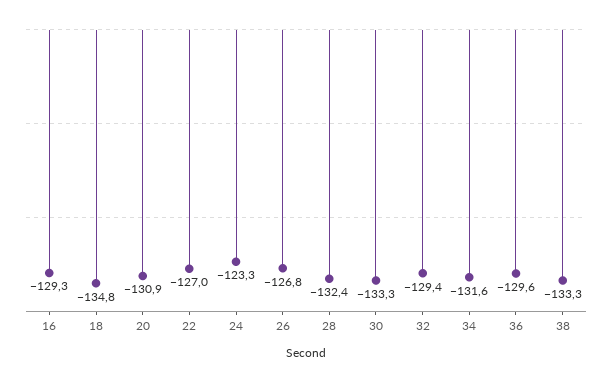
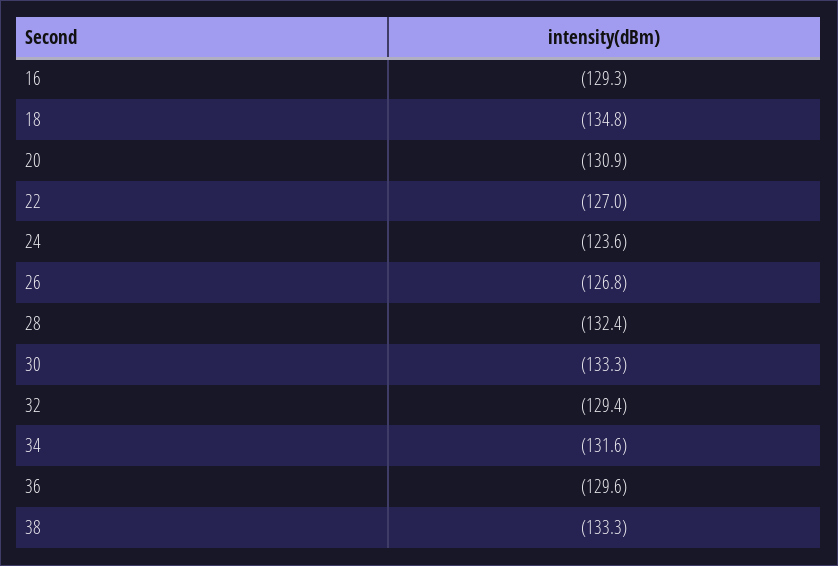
  {
    "16": -129.3,
    "18": -134.8,
    "20": -130.9,
    "22": -127,
-   "24": -123.3,
+   "24": -123.6,
    "26": -126.8,
    "28": -132.4,
    "30": -133.3,
    "32": -129.4,
    "34": -131.6,
    "36": -129.6,
    "38": -133.3
  }

